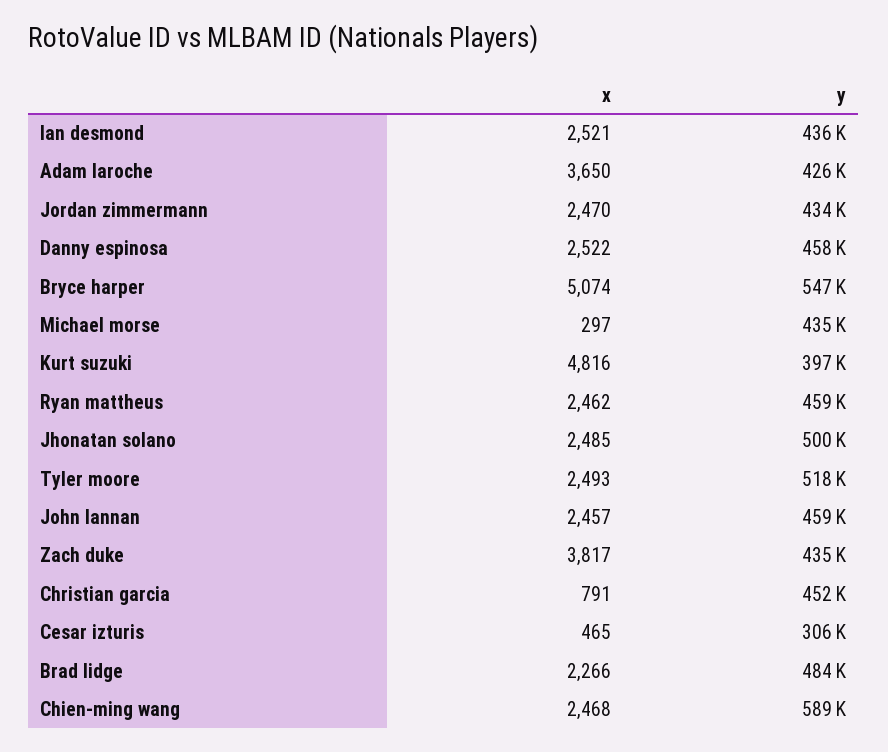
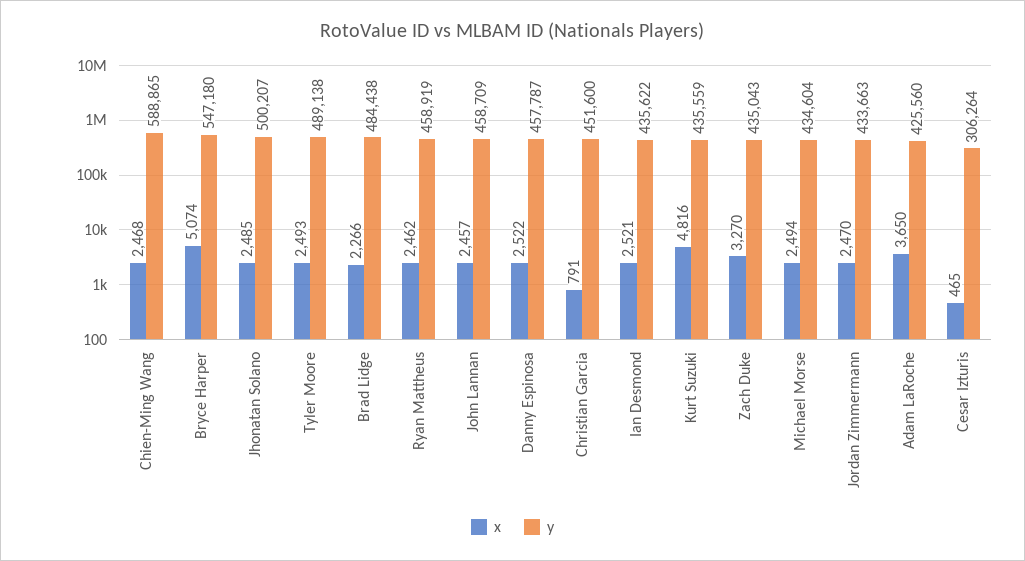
  {
    "x": {
      "Ian desmond": 2521,
      "Adam laroche": 3650,
      "Jordan zimmermann": 2470,
      "Danny espinosa": 2522,
      "Bryce harper": 5074,
-     "Michael morse": 297,
+     "Michael morse": 2494,
      "Kurt suzuki": 4816,
      "Ryan mattheus": 2462,
      "Jhonatan solano": 2485,
      "Tyler moore": 2493,
      "John lannan": 2457,
-     "Zach duke": 3817,
+     "Zach duke": 3270,
      "Christian garcia": 791,
      "Cesar izturis": 465,
      "Brad lidge": 2266,
      "Chien-ming wang": 2468
    },
    "y": {
      "Ian desmond": 435622,
      "Adam laroche": 425560,
      "Jordan zimmermann": 433663,
      "Danny espinosa": 457787,
      "Bryce harper": 547180,
      "Michael morse": 434604,
-     "Kurt suzuki": 397000,
+     "Kurt suzuki": 435559,
      "Ryan mattheus": 458919,
      "Jhonatan solano": 500207,
-     "Tyler moore": 518000,
+     "Tyler moore": 489138,
      "John lannan": 458709,
      "Zach duke": 435043,
      "Christian garcia": 451600,
      "Cesar izturis": 306264,
      "Brad lidge": 484438,
      "Chien-ming wang": 588865
    }
  }

